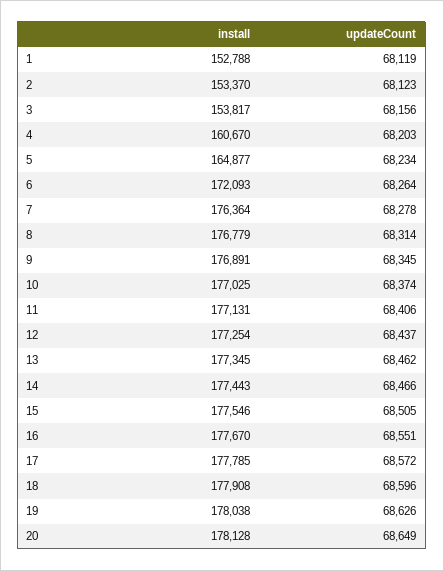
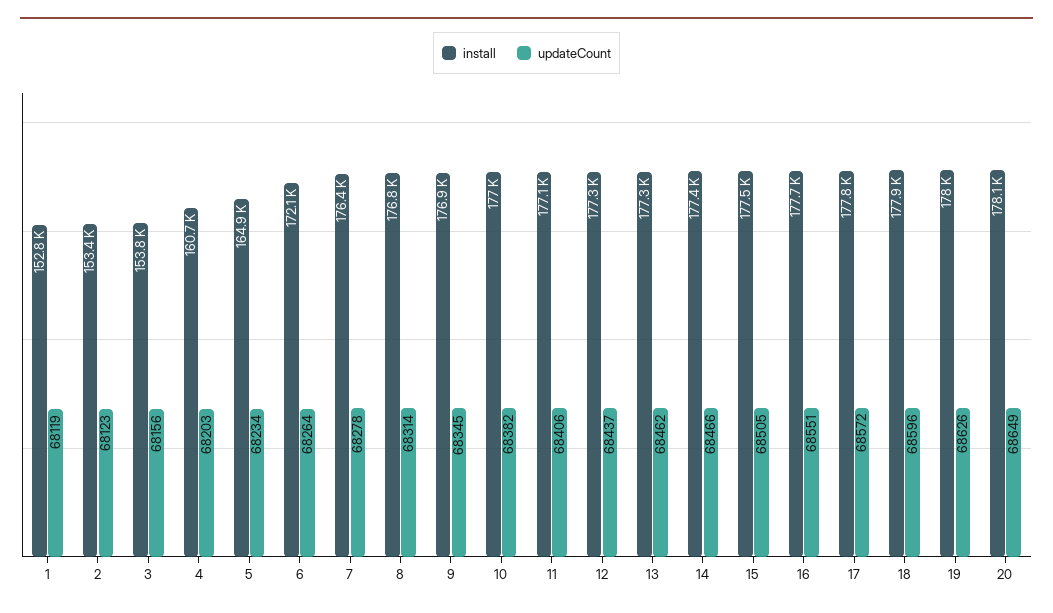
  {
    "install": {
      "1": 152788,
      "2": 153370,
      "3": 153817,
      "4": 160670,
      "5": 164877,
      "6": 172093,
      "7": 176364,
      "8": 176779,
      "9": 176891,
      "10": 177025,
      "11": 177131,
      "12": 177254,
      "13": 177345,
      "14": 177443,
      "15": 177546,
      "16": 177670,
      "17": 177785,
      "18": 177908,
      "19": 178038,
      "20": 178128
    },
    "updateCount": {
      "1": 68119,
      "2": 68123,
      "3": 68156,
      "4": 68203,
      "5": 68234,
      "6": 68264,
      "7": 68278,
      "8": 68314,
      "9": 68345,
-     "10": 68374,
+     "10": 68382,
      "11": 68406,
      "12": 68437,
      "13": 68462,
      "14": 68466,
      "15": 68505,
      "16": 68551,
      "17": 68572,
      "18": 68596,
      "19": 68626,
      "20": 68649
    }
  }

